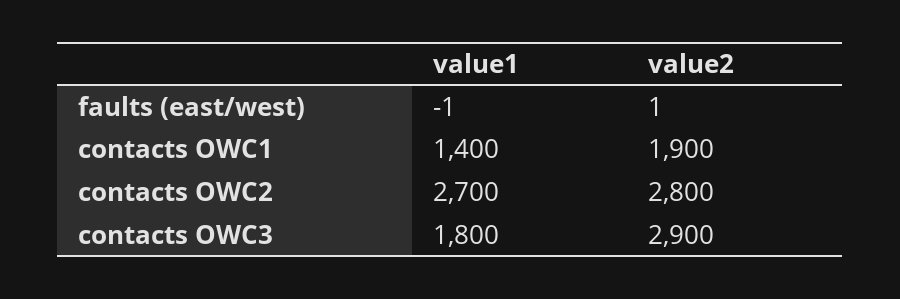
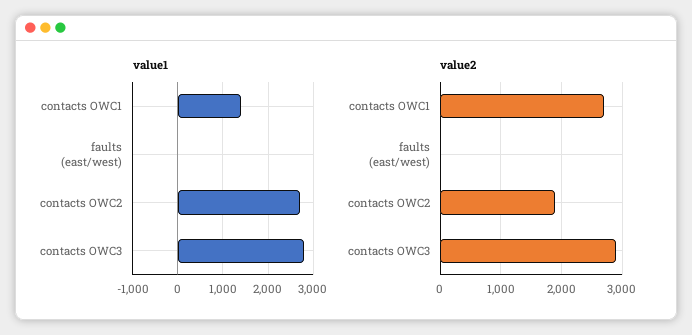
  {
    "value1": {
      "faults (east/west)": -1,
      "contacts OWC1": 1400,
      "contacts OWC2": 2700,
-     "contacts OWC3": 1800
+     "contacts OWC3": 2800
    },
    "value2": {
      "faults (east/west)": 1,
-     "contacts OWC1": 1900,
+     "contacts OWC1": 2700,
-     "contacts OWC2": 2800,
+     "contacts OWC2": 1900,
      "contacts OWC3": 2900
    }
  }

